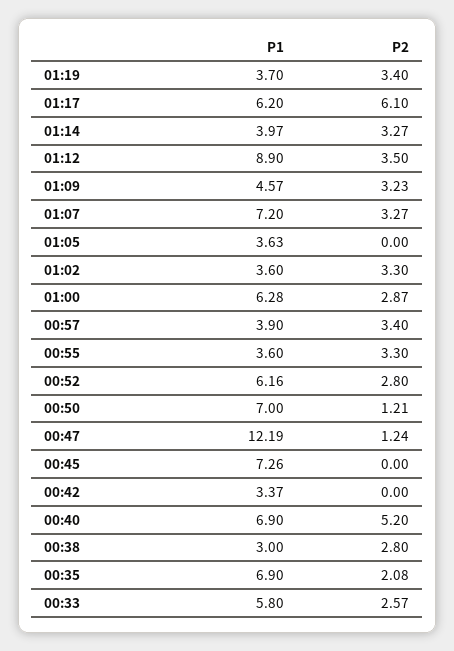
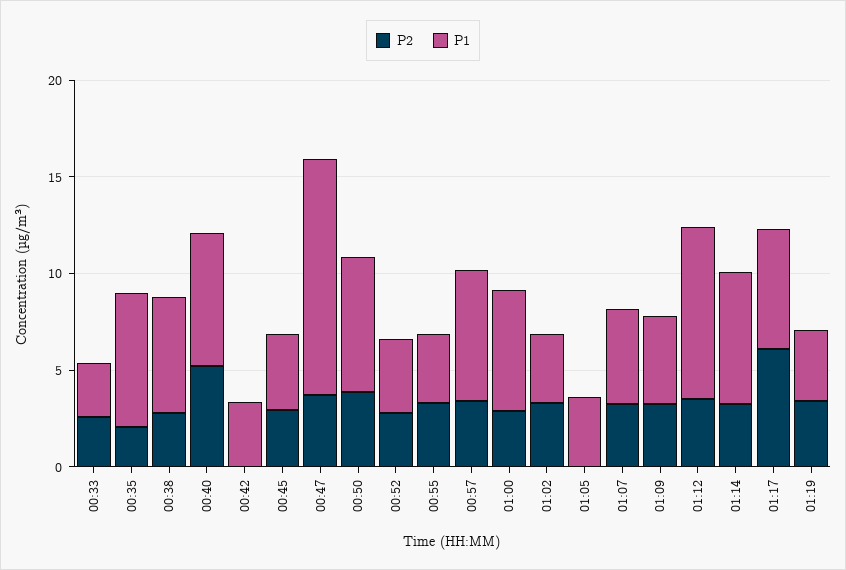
  {
    "P1": {
      "01:19": 3.7,
      "01:17": 6.2,
-     "01:14": 3.97,
+     "01:14": 7,
      "01:12": 8.9,
      "01:09": 4.57,
-     "01:07": 7.2,
+     "01:07": 5,
      "01:05": 3.63,
      "01:02": 3.6,
      "01:00": 6.28,
-     "00:57": 3.9,
+     "00:57": 7,
      "00:55": 3.6,
-     "00:52": 6.16,
+     "00:52": 4,
      "00:50": 7,
      "00:47": 12.19,
-     "00:45": 7.26,
+     "00:45": 4,
      "00:42": 3.37,
      "00:40": 6.9,
-     "00:38": 3,
+     "00:38": 6,
      "00:35": 6.9,
-     "00:33": 5.8
+     "00:33": 3
    },
    "P2": {
      "01:19": 3.4,
      "01:17": 6.1,
      "01:14": 3.27,
      "01:12": 3.5,
      "01:09": 3.23,
      "01:07": 3.27,
      "01:05": 0,
      "01:02": 3.3,
      "01:00": 2.87,
      "00:57": 3.4,
      "00:55": 3.3,
      "00:52": 2.8,
-     "00:50": 1.21,
+     "00:50": 4,
-     "00:47": 1.24,
+     "00:47": 4,
-     "00:45": 0,
+     "00:45": 3,
      "00:42": 0,
      "00:40": 5.2,
      "00:38": 2.8,
      "00:35": 2.08,
      "00:33": 2.57
    }
  }

